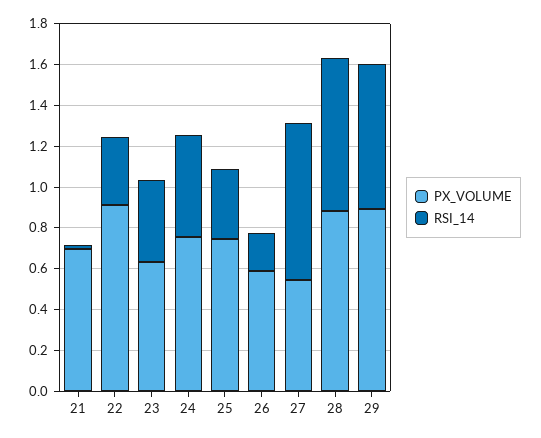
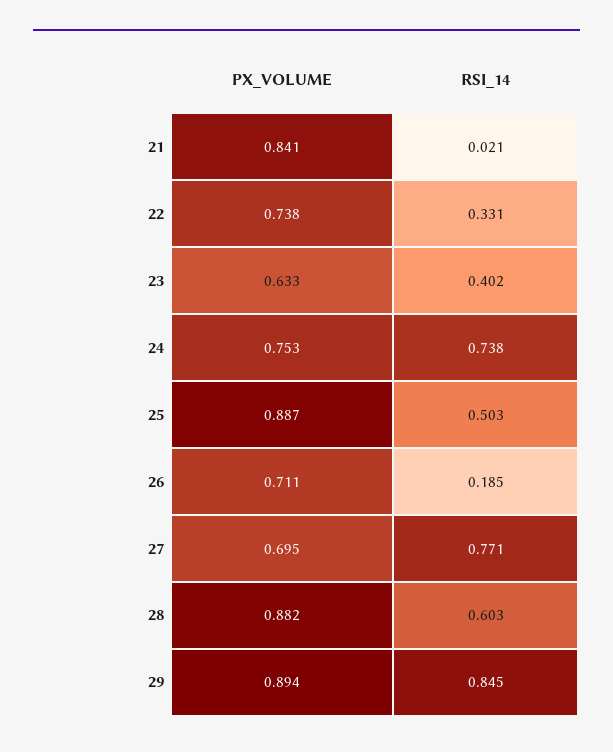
  {
    "PX_VOLUME": {
-     "21": 0.7,
+     "21": 0.841,
-     "22": 0.9,
+     "22": 0.738,
      "23": 0.633,
      "24": 0.753,
-     "25": 0.75,
+     "25": 0.887,
-     "26": 0.6,
+     "26": 0.711,
-     "27": 0.55,
+     "27": 0.695,
      "28": 0.882,
      "29": 0.894
    },
    "RSI_14": {
      "21": 0.021,
      "22": 0.331,
      "23": 0.402,
-     "24": 0.5,
+     "24": 0.738,
-     "25": 0.35,
+     "25": 0.503,
      "26": 0.185,
      "27": 0.771,
-     "28": 0.75,
+     "28": 0.603,
-     "29": 0.7
+     "29": 0.845
    }
  }

